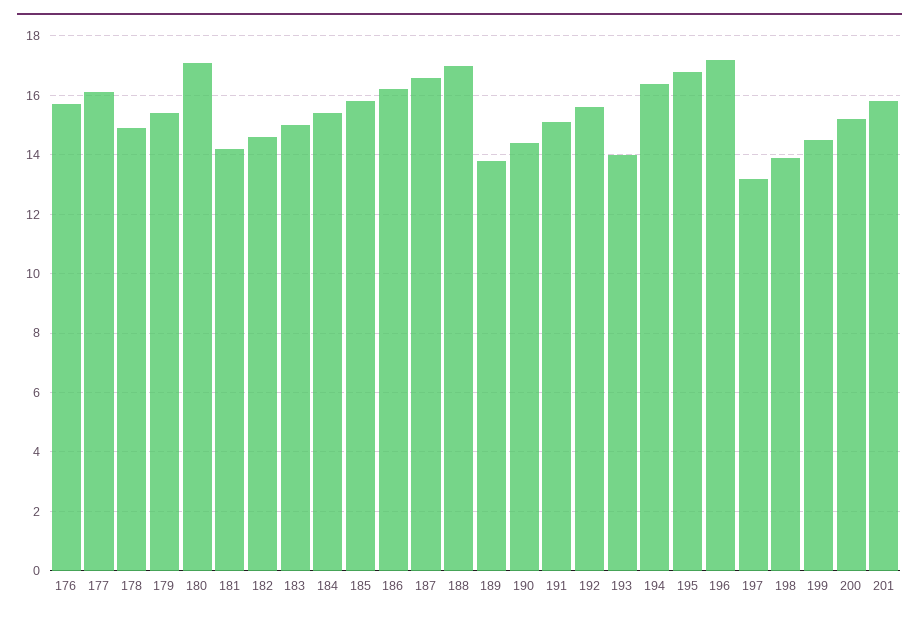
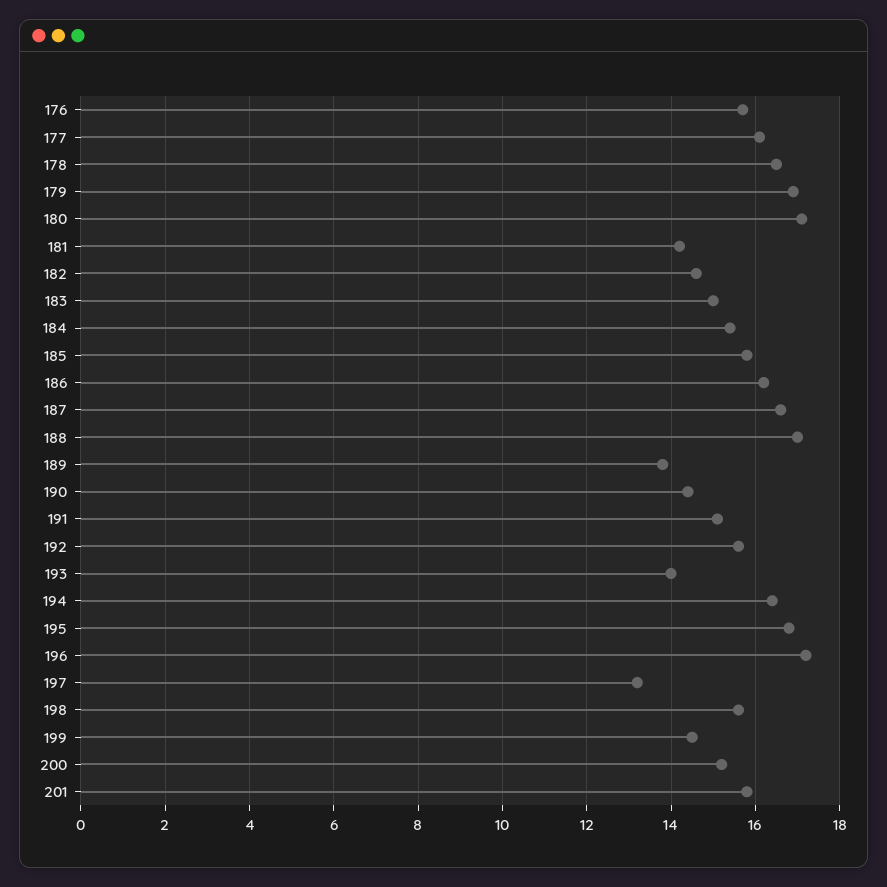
  {
    "176": 15.5,
    "177": 16,
-   "178": 15,
+   "178": 16.5,
-   "179": 15.5,
+   "179": 17,
    "180": 17,
    "181": 14,
    "182": 14.5,
    "183": 15,
    "184": 15.5,
    "185": 16,
    "186": 16,
    "187": 16.5,
    "188": 17,
    "189": 14,
    "190": 14.5,
    "191": 15,
    "192": 15.5,
    "193": 14,
    "194": 16.5,
    "195": 17,
    "196": 17,
    "197": 13,
-   "198": 14,
+   "198": 15.5,
    "199": 14.5,
    "200": 15,
    "201": 16
  }

